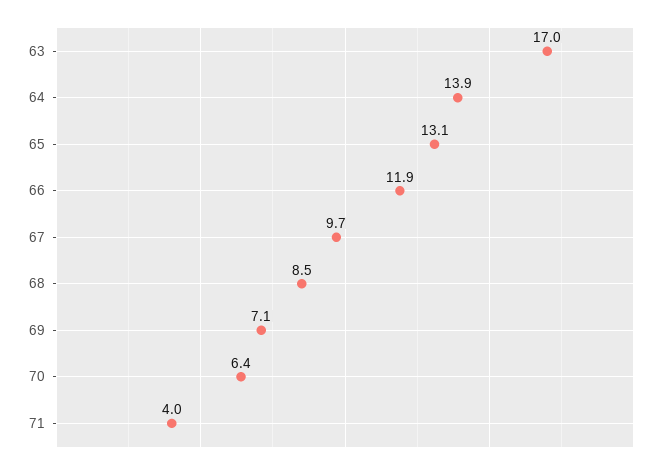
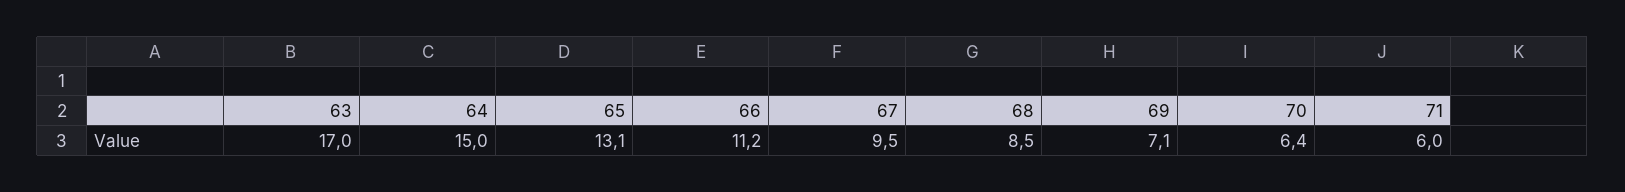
  {
    "63": 17,
-   "64": 13.9,
+   "64": 15,
    "65": 13.1,
-   "66": 11.9,
+   "66": 11.2,
-   "67": 9.7,
+   "67": 9.5,
    "68": 8.5,
    "69": 7.1,
    "70": 6.4,
-   "71": 4
+   "71": 6
  }

